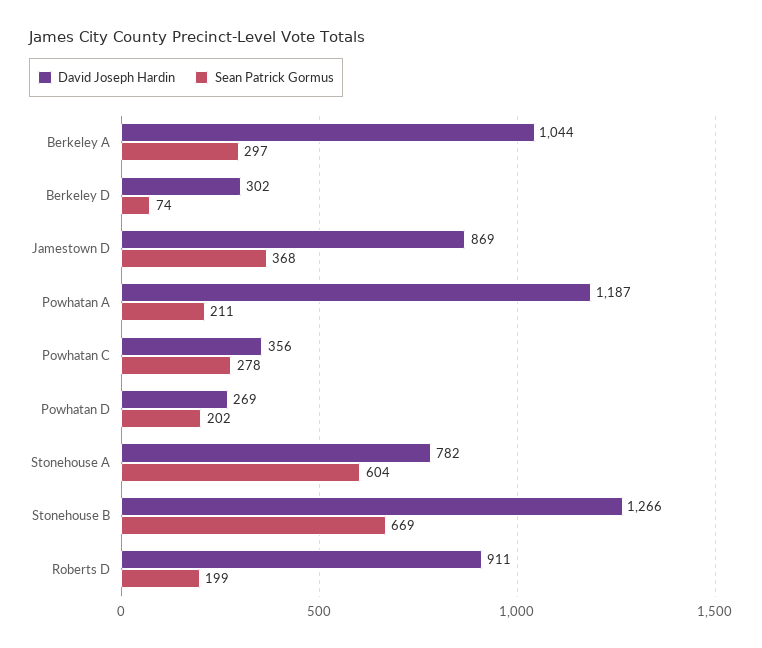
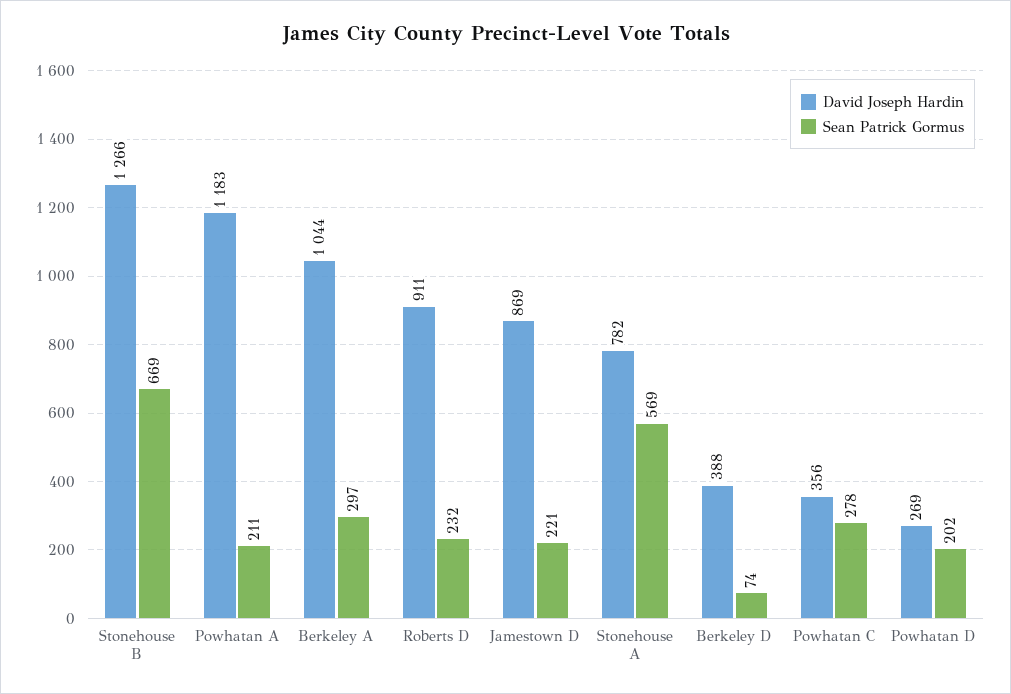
  {
    "David Joseph Hardin": {
      "Berkeley A": 1044,
-     "Berkeley D": 302,
+     "Berkeley D": 388,
      "Jamestown D": 869,
-     "Powhatan A": 1187,
+     "Powhatan A": 1183,
      "Powhatan C": 356,
      "Powhatan D": 269,
      "Stonehouse A": 782,
      "Stonehouse B": 1266,
      "Roberts D": 911
    },
    "Sean Patrick Gormus": {
      "Berkeley A": 297,
      "Berkeley D": 74,
-     "Jamestown D": 368,
+     "Jamestown D": 221,
      "Powhatan A": 211,
      "Powhatan C": 278,
      "Powhatan D": 202,
-     "Stonehouse A": 604,
+     "Stonehouse A": 569,
      "Stonehouse B": 669,
-     "Roberts D": 199
+     "Roberts D": 232
    }
  }

